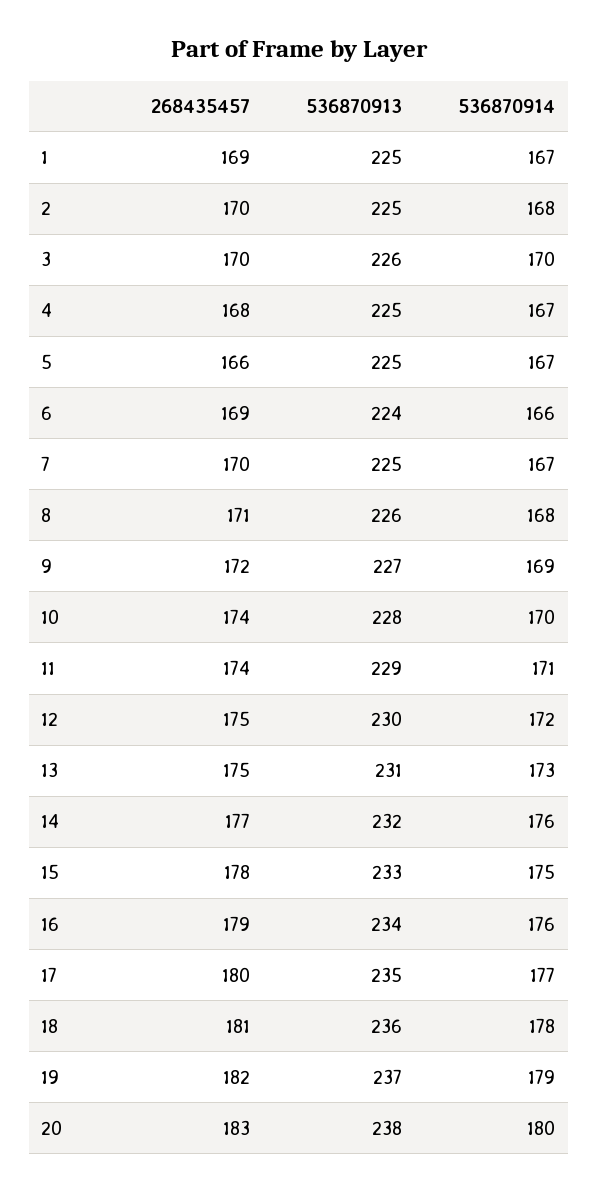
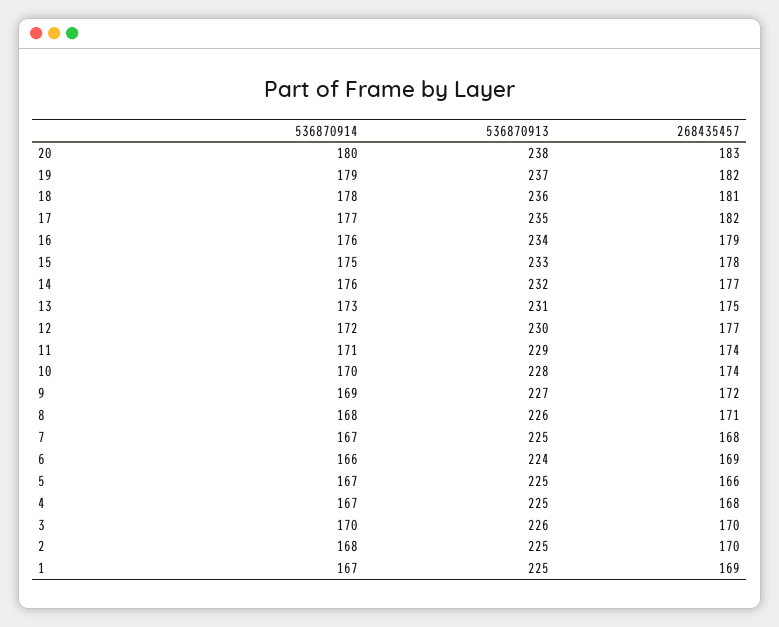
  {
    "268435457": {
      "1": 169,
      "2": 170,
      "3": 170,
      "4": 168,
      "5": 166,
      "6": 169,
-     "7": 170,
+     "7": 168,
      "8": 171,
      "9": 172,
      "10": 174,
      "11": 174,
-     "12": 175,
+     "12": 177,
      "13": 175,
      "14": 177,
      "15": 178,
      "16": 179,
-     "17": 180,
+     "17": 182,
      "18": 181,
      "19": 182,
      "20": 183
    },
    "536870913": {
      "1": 225,
      "2": 225,
      "3": 226,
      "4": 225,
      "5": 225,
      "6": 224,
      "7": 225,
      "8": 226,
      "9": 227,
      "10": 228,
      "11": 229,
      "12": 230,
      "13": 231,
      "14": 232,
      "15": 233,
      "16": 234,
      "17": 235,
      "18": 236,
      "19": 237,
      "20": 238
    },
    "536870914": {
      "1": 167,
      "2": 168,
      "3": 170,
      "4": 167,
      "5": 167,
      "6": 166,
      "7": 167,
      "8": 168,
      "9": 169,
      "10": 170,
      "11": 171,
      "12": 172,
      "13": 173,
      "14": 176,
      "15": 175,
      "16": 176,
      "17": 177,
      "18": 178,
      "19": 179,
      "20": 180
    }
  }

